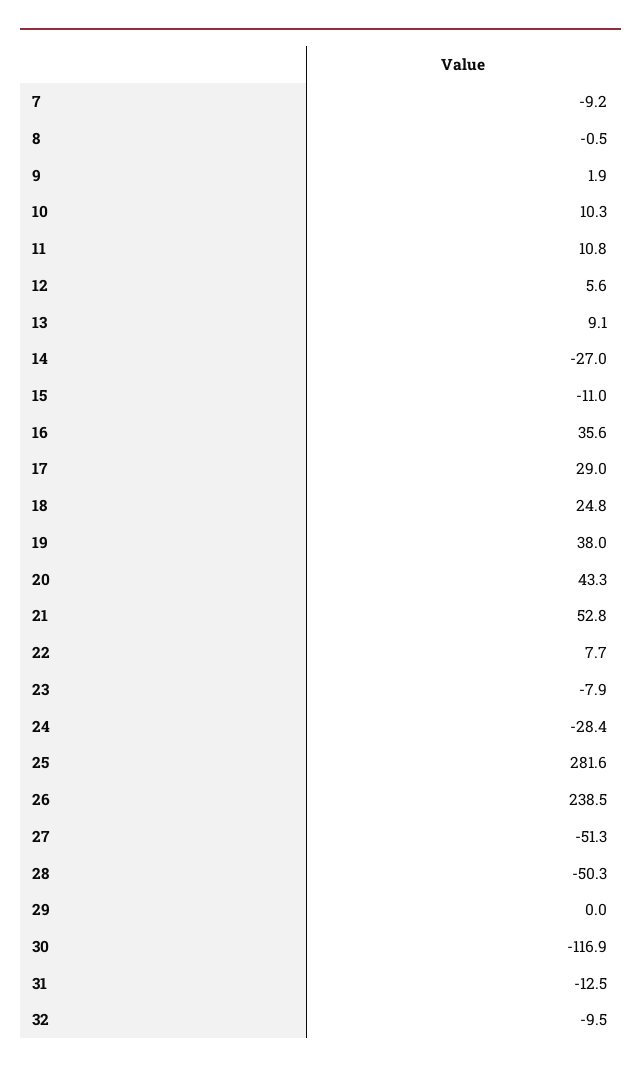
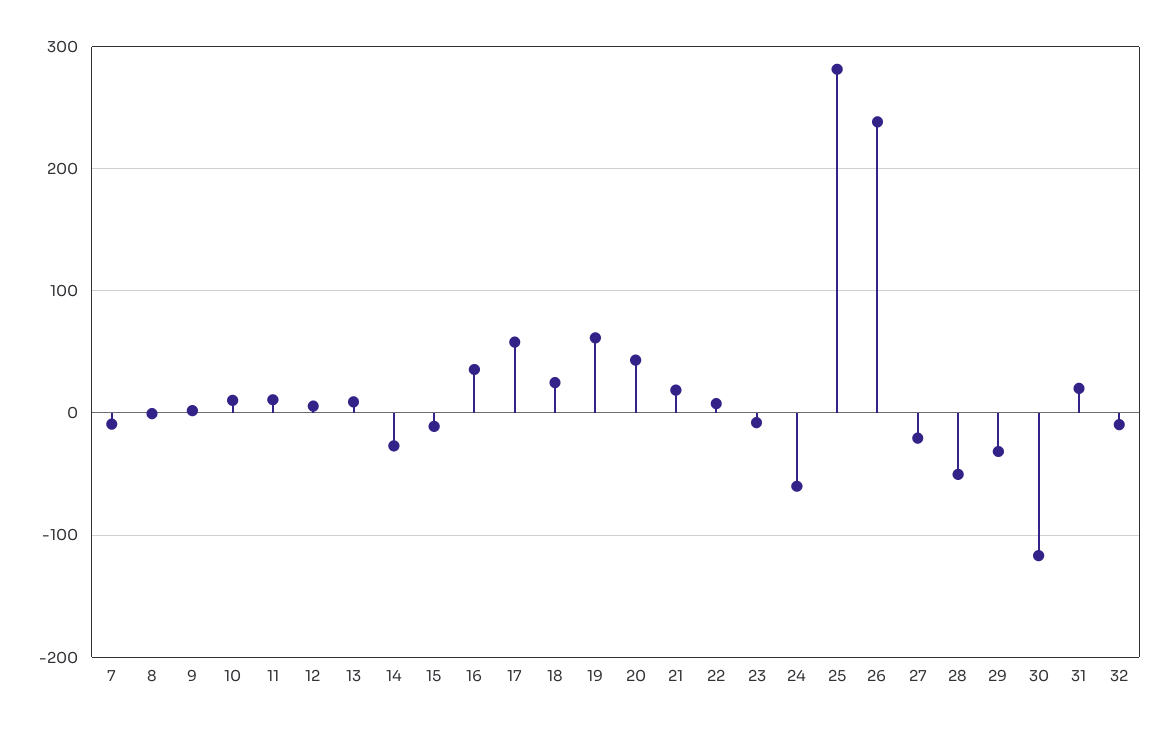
  {
    "7": -9.2,
    "8": -0.5,
    "9": 1.9,
    "10": 10.3,
    "11": 10.8,
    "12": 5.6,
    "13": 9.1,
    "14": -27,
    "15": -11,
    "16": 35.6,
-   "17": 29,
+   "17": 60,
    "18": 24.8,
-   "19": 38,
+   "19": 60,
    "20": 43.3,
-   "21": 52.8,
+   "21": 20,
    "22": 7.7,
    "23": -7.9,
-   "24": -28.4,
+   "24": -60,
    "25": 281.6,
    "26": 238.5,
-   "27": -51.3,
+   "27": -20,
    "28": -50.3,
-   "29": 0,
+   "29": -30,
    "30": -116.9,
-   "31": -12.5,
+   "31": 20,
    "32": -9.5
  }

